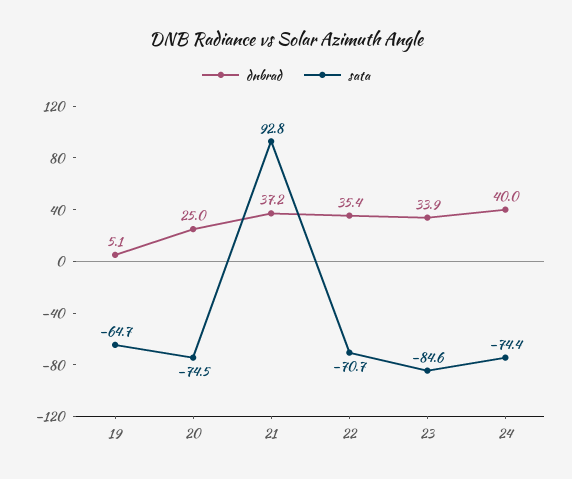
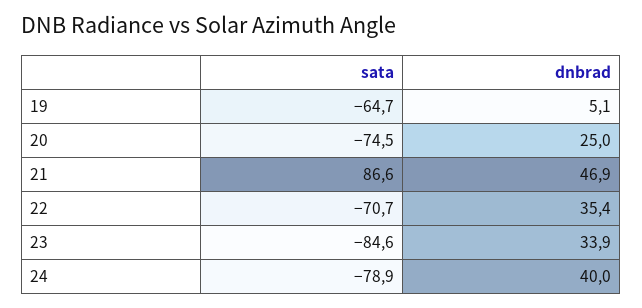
  {
    "dnbrad": {
      "19": 5.1,
      "20": 25,
-     "21": 37.2,
+     "21": 46.9,
      "22": 35.4,
      "23": 33.9,
      "24": 40
    },
    "sata": {
      "19": -64.7,
      "20": -74.5,
-     "21": 92.8,
+     "21": 86.6,
      "22": -70.7,
      "23": -84.6,
-     "24": -74.4
+     "24": -78.9
    }
  }

